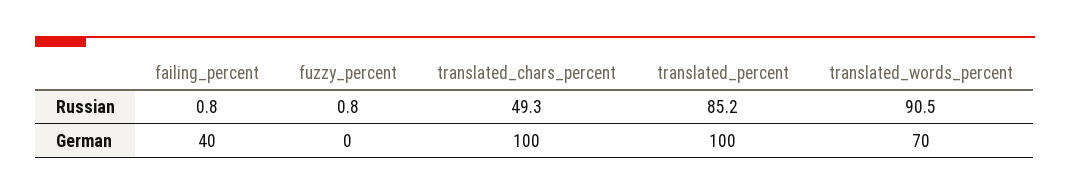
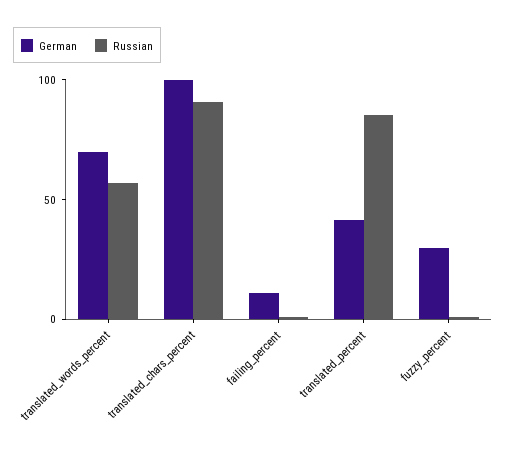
  {
    "Russian": {
      "failing_percent": 0.8,
      "fuzzy_percent": 0.8,
-     "translated_chars_percent": 49.3,
+     "translated_chars_percent": 90,
      "translated_percent": 85.2,
-     "translated_words_percent": 90.5
+     "translated_words_percent": 60
    },
    "German": {
-     "failing_percent": 40,
+     "failing_percent": 10,
-     "fuzzy_percent": 0,
+     "fuzzy_percent": 30,
      "translated_chars_percent": 100,
-     "translated_percent": 100,
+     "translated_percent": 40,
      "translated_words_percent": 70
    }
  }

